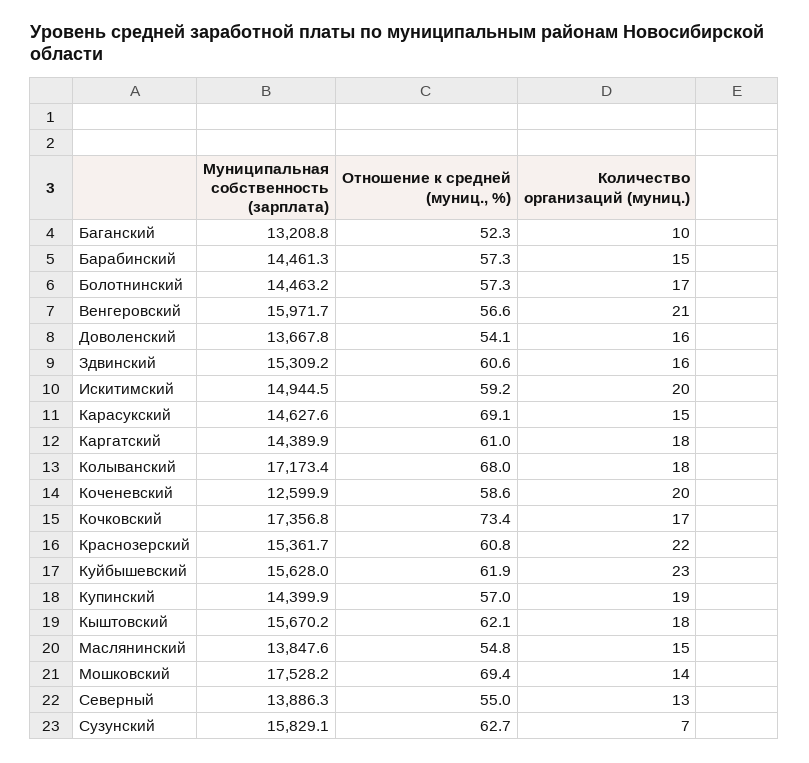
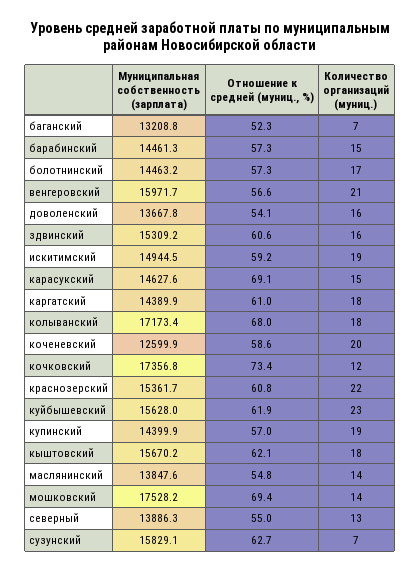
  {
    "Муниципальная собственность (зарплата)": {
      "Баганский": 13208.8,
      "Барабинский": 14461.3,
      "Болотнинский": 14463.2,
      "Венгеровский": 15971.7,
      "Доволенский": 13667.8,
      "Здвинский": 15309.2,
      "Искитимский": 14944.5,
      "Карасукский": 14627.6,
      "Каргатский": 14389.9,
      "Колыванский": 17173.4,
      "Коченевский": 12599.9,
      "Кочковский": 17356.8,
      "Краснозерский": 15361.7,
      "Куйбышевский": 15628,
      "Купинский": 14399.9,
      "Кыштовский": 15670.2,
      "Маслянинский": 13847.6,
      "Мошковский": 17528.2,
      "Северный": 13886.3,
      "Сузунский": 15829.1
    },
    "Отношение к средней (муниц., %)": {
      "Баганский": 52.3,
      "Барабинский": 57.3,
      "Болотнинский": 57.3,
      "Венгеровский": 56.6,
      "Доволенский": 54.1,
      "Здвинский": 60.6,
      "Искитимский": 59.2,
      "Карасукский": 69.1,
      "Каргатский": 61,
      "Колыванский": 68,
      "Коченевский": 58.6,
      "Кочковский": 73.4,
      "Краснозерский": 60.8,
      "Куйбышевский": 61.9,
      "Купинский": 57,
      "Кыштовский": 62.1,
      "Маслянинский": 54.8,
      "Мошковский": 69.4,
      "Северный": 55,
      "Сузунский": 62.7
    },
    "Количество организаций (муниц.)": {
-     "Баганский": 10,
+     "Баганский": 7,
      "Барабинский": 15,
      "Болотнинский": 17,
      "Венгеровский": 21,
      "Доволенский": 16,
      "Здвинский": 16,
-     "Искитимский": 20,
+     "Искитимский": 19,
      "Карасукский": 15,
      "Каргатский": 18,
      "Колыванский": 18,
      "Коченевский": 20,
-     "Кочковский": 17,
+     "Кочковский": 12,
      "Краснозерский": 22,
      "Куйбышевский": 23,
      "Купинский": 19,
      "Кыштовский": 18,
-     "Маслянинский": 15,
+     "Маслянинский": 14,
      "Мошковский": 14,
      "Северный": 13,
      "Сузунский": 7
    }
  }

